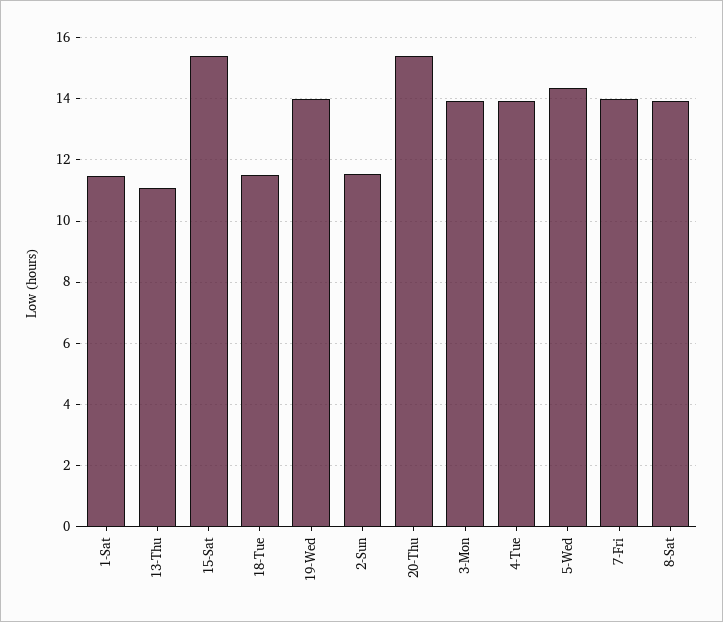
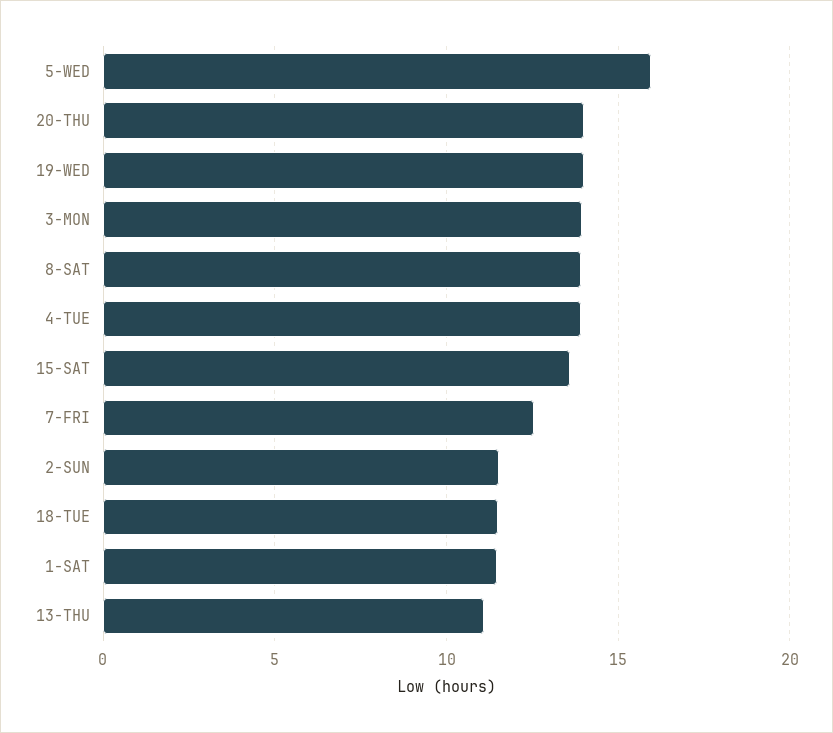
  {
    "1-Sat": 11.4,
    "13-Thu": 11,
-   "15-Sat": 15.4,
+   "15-Sat": 13.5,
    "18-Tue": 11.6,
    "19-Wed": 14,
    "2-Sun": 11.6,
-   "20-Thu": 15.4,
+   "20-Thu": 14,
    "3-Mon": 14,
    "4-Tue": 14,
-   "5-Wed": 14.4,
+   "5-Wed": 16,
-   "7-Fri": 14,
+   "7-Fri": 12.5,
    "8-Sat": 14
  }

